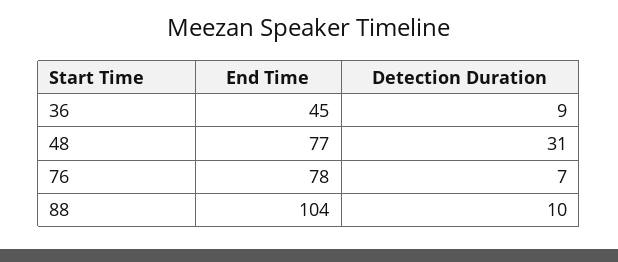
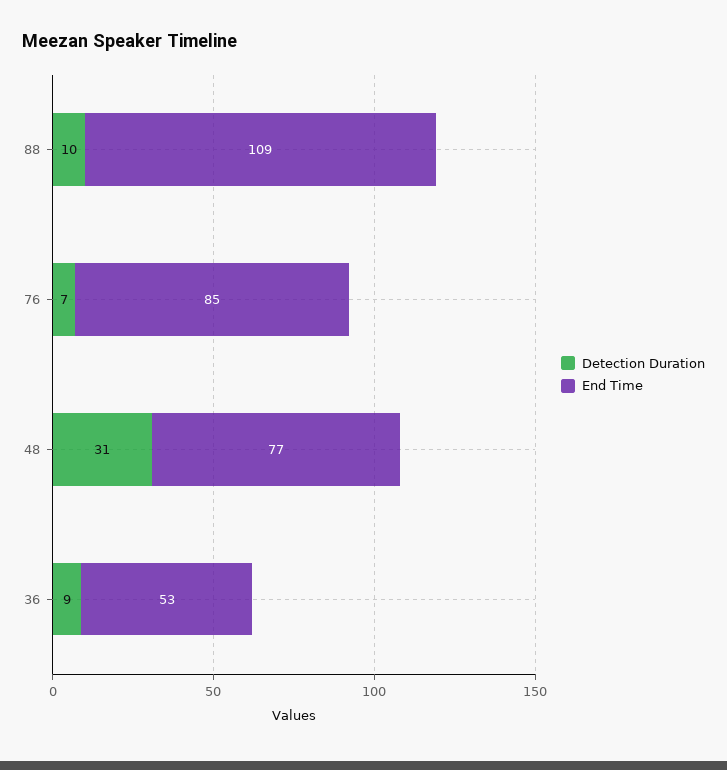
  {
    "End Time": {
-     "36": 45,
+     "36": 53,
      "48": 77,
-     "76": 78,
+     "76": 85,
-     "88": 104
+     "88": 109
    },
    "Detection Duration": {
      "36": 9,
      "48": 31,
      "76": 7,
      "88": 10
    }
  }

